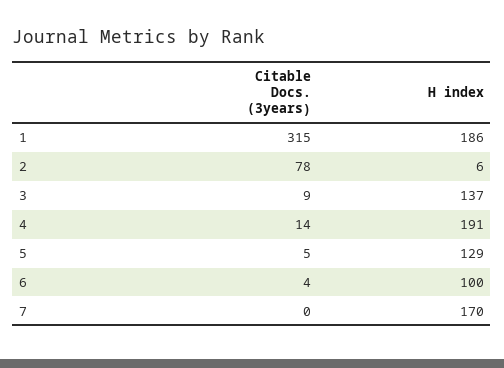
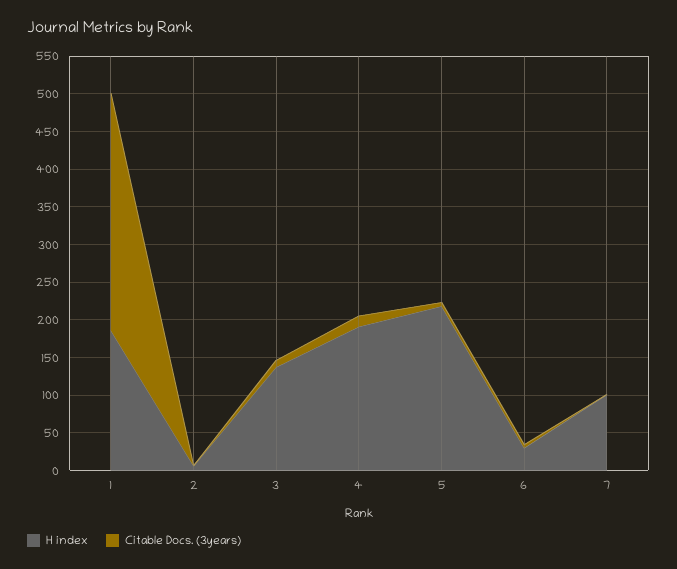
  {
    "Citable Docs. (3years)": {
      "1": 315,
-     "2": 78,
+     "2": 0,
      "3": 9,
      "4": 14,
      "5": 5,
      "6": 4,
      "7": 0
    },
    "H index": {
      "1": 186,
      "2": 6,
      "3": 137,
      "4": 191,
-     "5": 129,
+     "5": 225,
-     "6": 100,
+     "6": 25,
-     "7": 170
+     "7": 100
    }
  }

